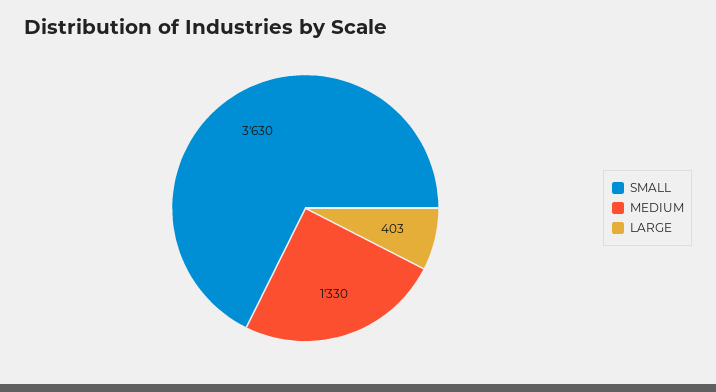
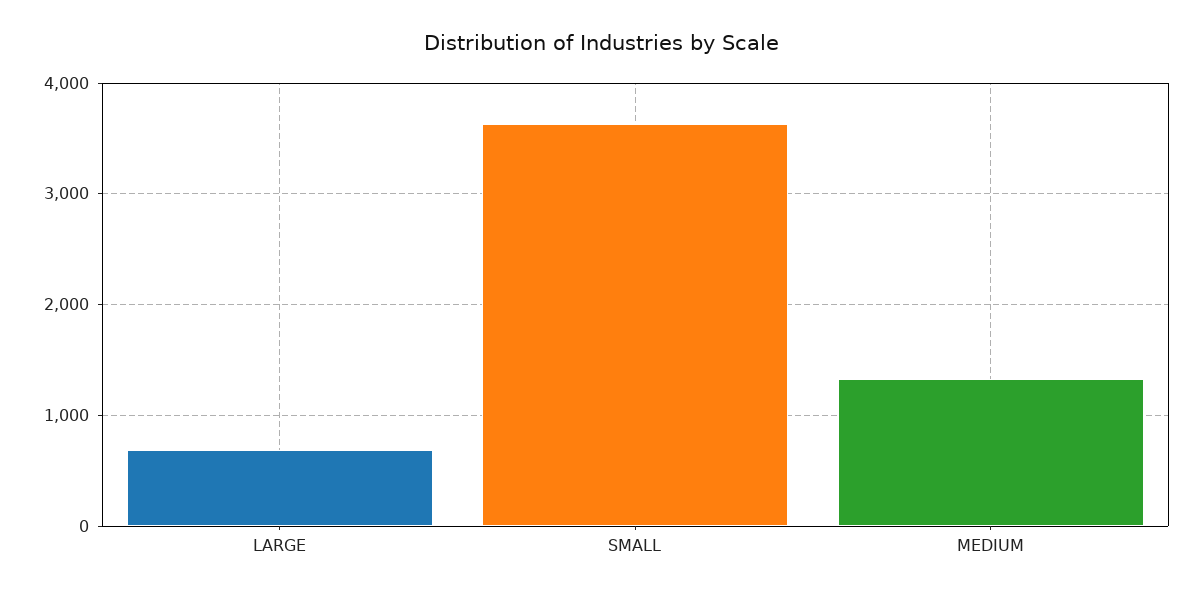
  {
    "SMALL": 3630,
    "MEDIUM": 1330,
-   "LARGE": 403
+   "LARGE": 700
  }

